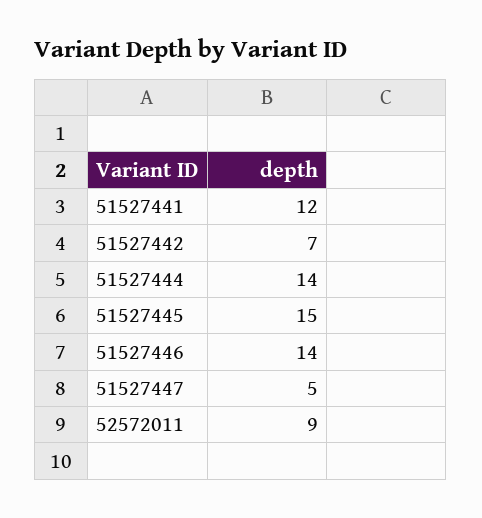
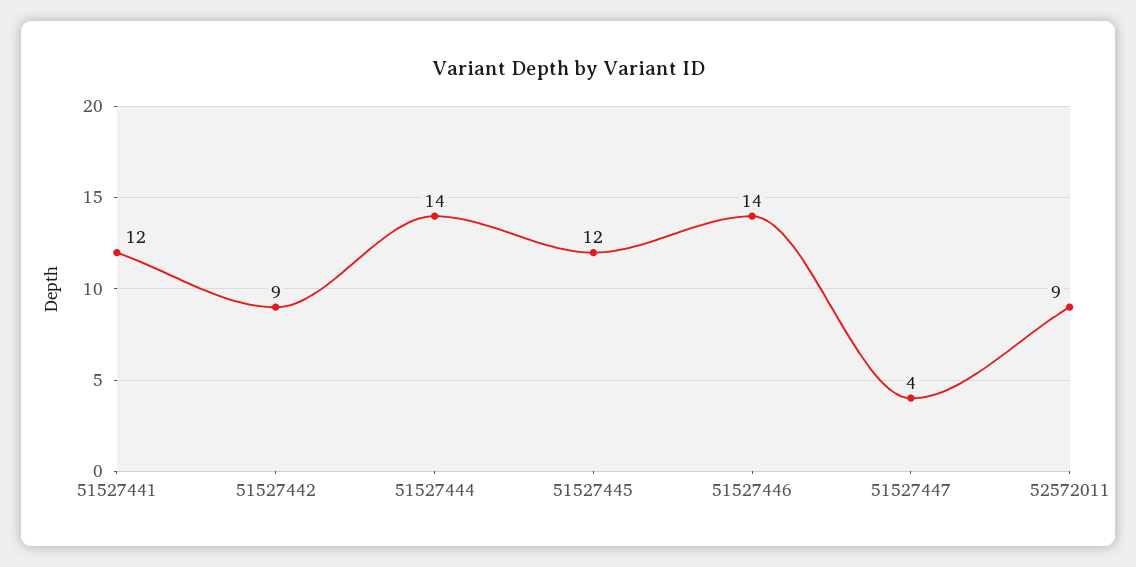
  {
    "51527441": 12,
-   "51527442": 7,
+   "51527442": 9,
    "51527444": 14,
-   "51527445": 15,
+   "51527445": 12,
    "51527446": 14,
-   "51527447": 5,
+   "51527447": 4,
    "52572011": 9
  }

